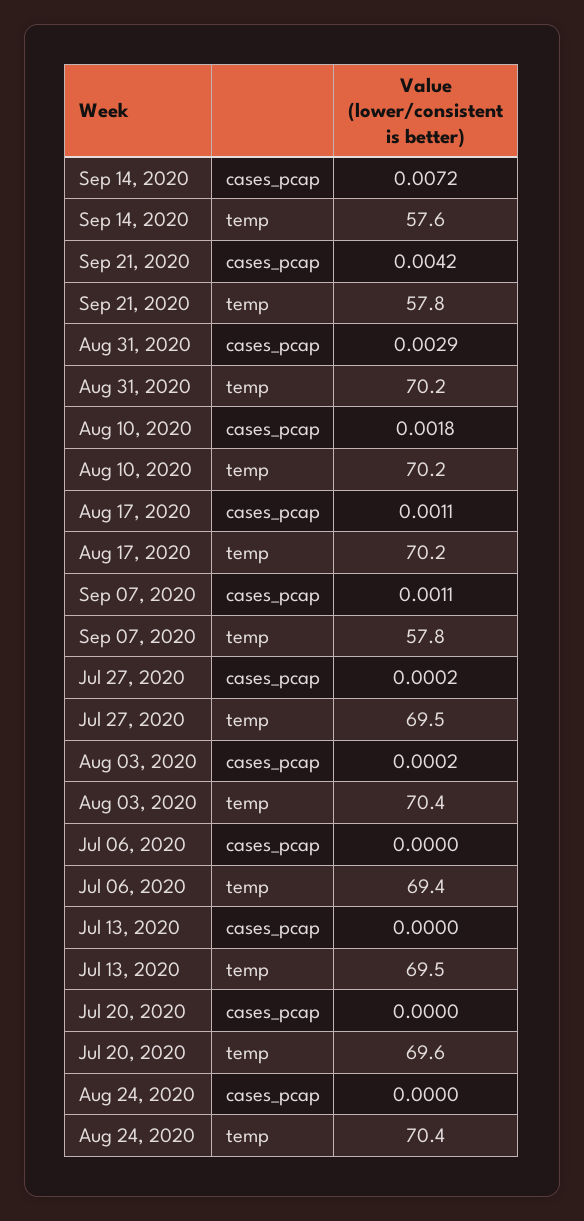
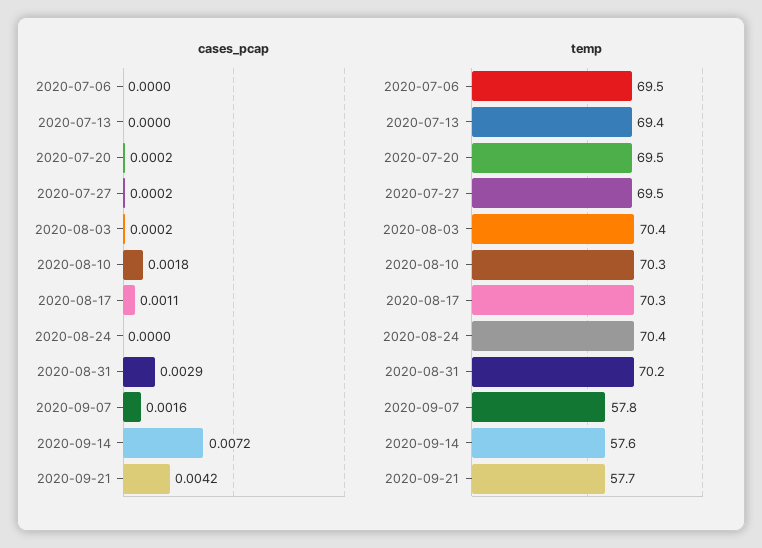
  {
    "cases_pcap": {
      "Sep 14, 2020": 0.0072,
      "Sep 21, 2020": 0.0042,
      "Aug 31, 2020": 0.0029,
      "Aug 10, 2020": 0.0018,
      "Aug 17, 2020": 0.0011,
-     "Sep 07, 2020": 0.0011,
+     "Sep 07, 2020": 0.0016,
      "Jul 27, 2020": 0.0002,
      "Aug 03, 2020": 0.0002,
      "Jul 06, 2020": 0,
      "Jul 13, 2020": 0,
-     "Jul 20, 2020": 0,
+     "Jul 20, 2020": 0.0002,
      "Aug 24, 2020": 0
    },
    "temp": {
      "Sep 14, 2020": 57.6,
-     "Sep 21, 2020": 57.8,
+     "Sep 21, 2020": 57.7,
      "Aug 31, 2020": 70.2,
-     "Aug 10, 2020": 70.2,
+     "Aug 10, 2020": 70.3,
-     "Aug 17, 2020": 70.2,
+     "Aug 17, 2020": 70.3,
      "Sep 07, 2020": 57.8,
      "Jul 27, 2020": 69.5,
      "Aug 03, 2020": 70.4,
-     "Jul 06, 2020": 69.4,
+     "Jul 06, 2020": 69.5,
-     "Jul 13, 2020": 69.5,
+     "Jul 13, 2020": 69.4,
-     "Jul 20, 2020": 69.6,
+     "Jul 20, 2020": 69.5,
      "Aug 24, 2020": 70.4
    }
  }

